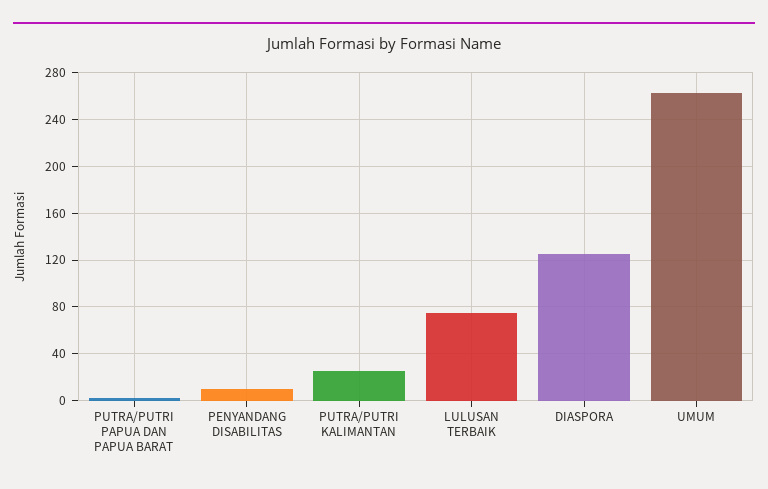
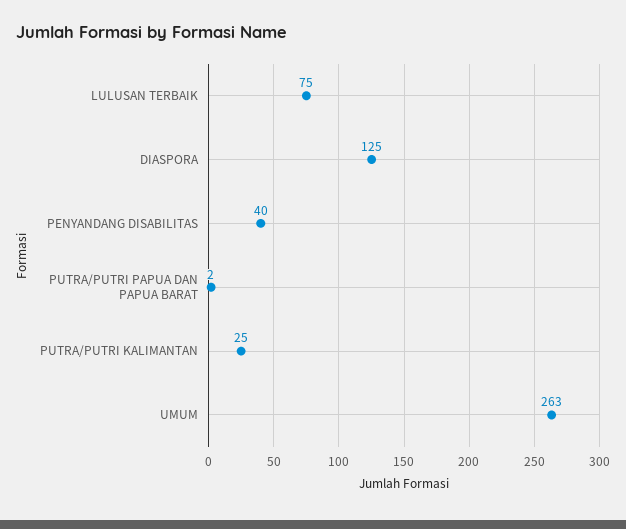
  {
    "PUTRA/PUTRI PAPUA DAN PAPUA BARAT": 2,
-   "PENYANDANG DISABILITAS": 10,
+   "PENYANDANG DISABILITAS": 40,
    "PUTRA/PUTRI KALIMANTAN": 25,
    "LULUSAN TERBAIK": 75,
    "DIASPORA": 125,
    "UMUM": 263
  }

